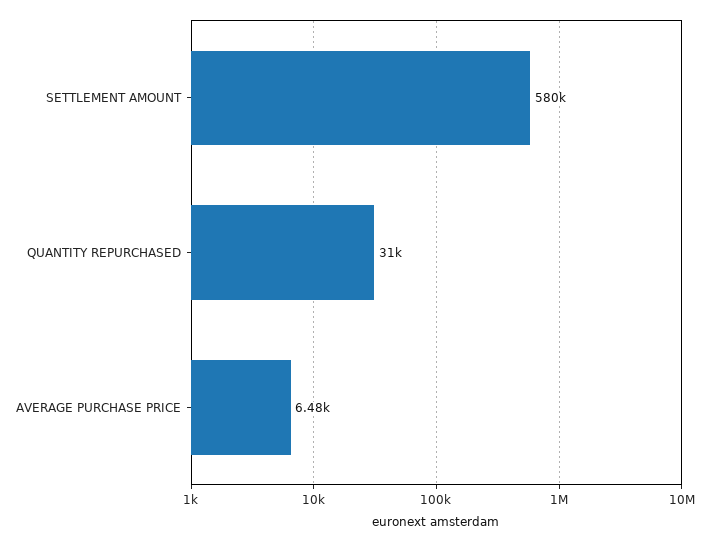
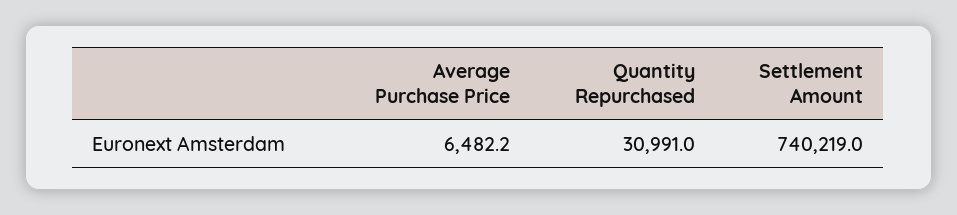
  {
-   "SETTLEMENT AMOUNT": 580000,
+   "SETTLEMENT AMOUNT": 740219,
    "QUANTITY REPURCHASED": 30991,
    "AVERAGE PURCHASE PRICE": 6482.2
  }

